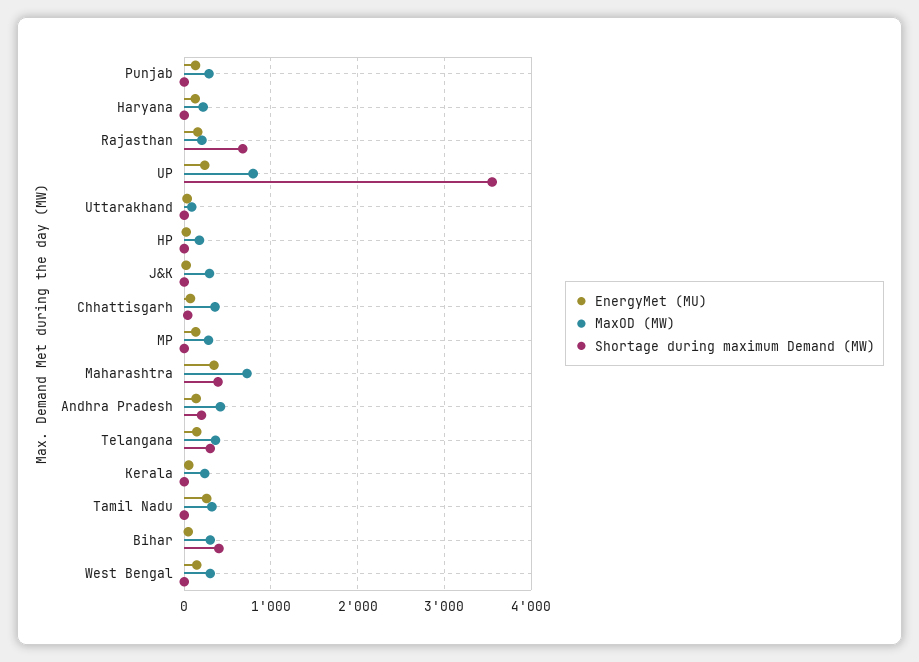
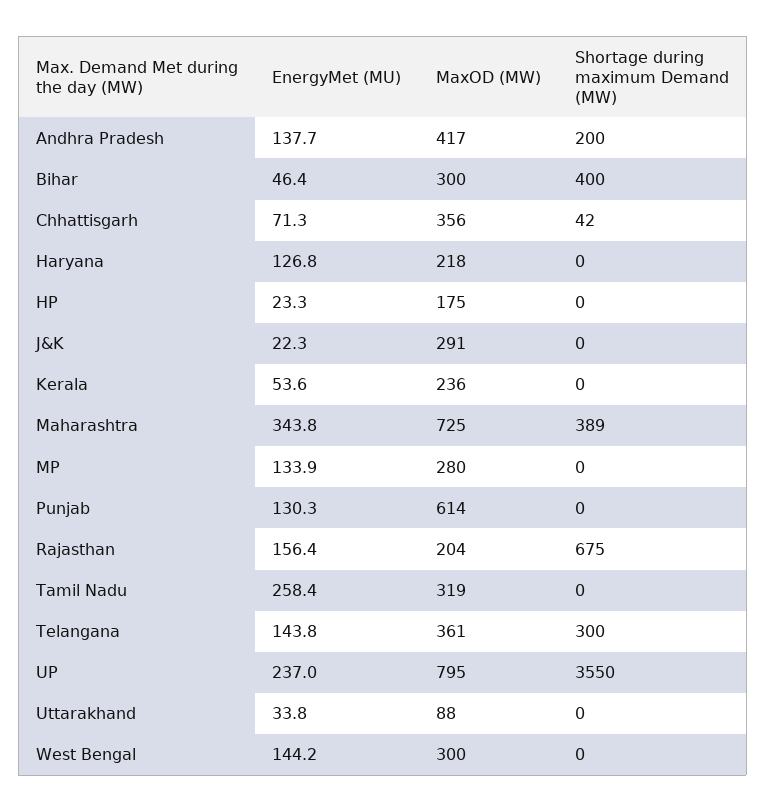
  {
    "EnergyMet (MU)": {
      "Punjab": 130.3,
      "Haryana": 126.8,
      "Rajasthan": 156.4,
      "UP": 237,
      "Uttarakhand": 33.8,
      "HP": 23.3,
      "J&K": 22.3,
      "Chhattisgarh": 71.3,
      "MP": 133.9,
      "Maharashtra": 343.8,
      "Andhra Pradesh": 137.7,
      "Telangana": 143.8,
      "Kerala": 53.6,
      "Tamil Nadu": 258.4,
      "Bihar": 46.4,
      "West Bengal": 144.2
    },
    "MaxOD (MW)": {
-     "Punjab": 300,
+     "Punjab": 614,
      "Haryana": 218,
      "Rajasthan": 204,
      "UP": 795,
      "Uttarakhand": 88,
      "HP": 175,
      "J&K": 291,
      "Chhattisgarh": 356,
      "MP": 280,
      "Maharashtra": 725,
      "Andhra Pradesh": 417,
      "Telangana": 361,
      "Kerala": 236,
      "Tamil Nadu": 319,
      "Bihar": 300,
      "West Bengal": 300
    },
    "Shortage during maximum Demand (MW)": {
      "Punjab": 0,
      "Haryana": 0,
      "Rajasthan": 675,
      "UP": 3550,
      "Uttarakhand": 0,
      "HP": 0,
      "J&K": 0,
      "Chhattisgarh": 42,
      "MP": 0,
      "Maharashtra": 389,
      "Andhra Pradesh": 200,
      "Telangana": 300,
      "Kerala": 0,
      "Tamil Nadu": 0,
      "Bihar": 400,
      "West Bengal": 0
    }
  }

